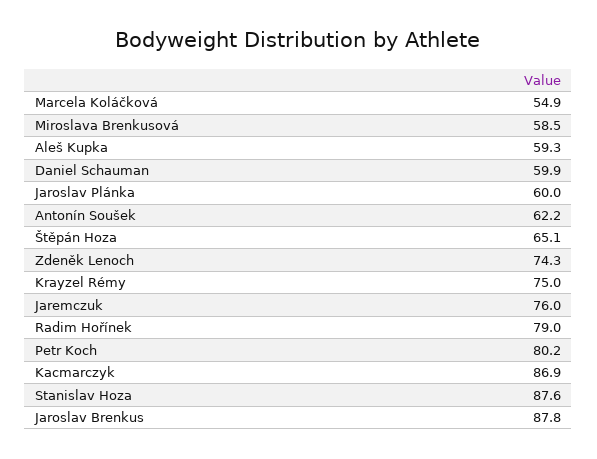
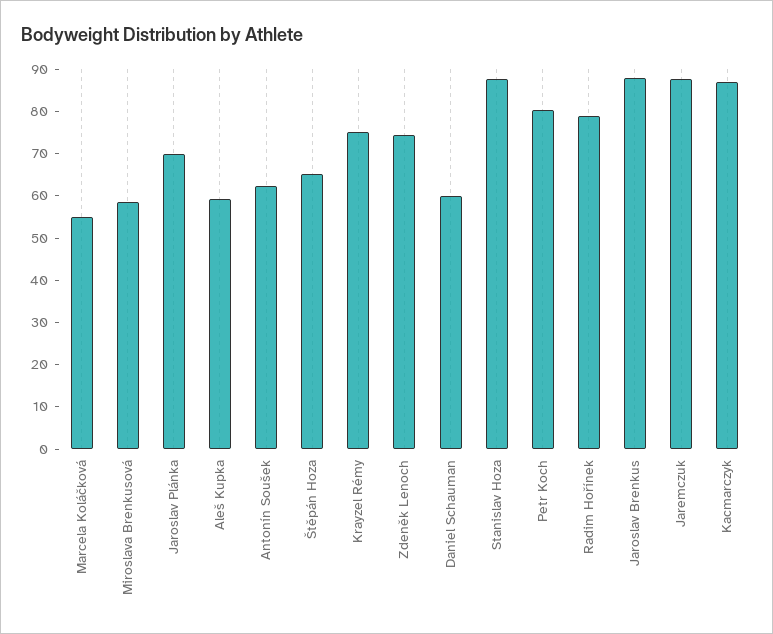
  {
    "Marcela Koláčková": 54.9,
    "Miroslava Brenkusová": 58.5,
    "Aleš Kupka": 59.3,
    "Daniel Schauman": 59.9,
-   "Jaroslav Plánka": 60,
+   "Jaroslav Plánka": 70,
    "Antonín Soušek": 62.2,
    "Štěpán Hoza": 65.1,
    "Zdeněk Lenoch": 74.3,
    "Krayzel Rémy": 75,
-   "Jaremczuk": 76,
+   "Jaremczuk": 88,
    "Radim Hořínek": 79,
    "Petr Koch": 80.2,
    "Kacmarczyk": 86.9,
    "Stanislav Hoza": 87.6,
    "Jaroslav Brenkus": 87.8
  }

